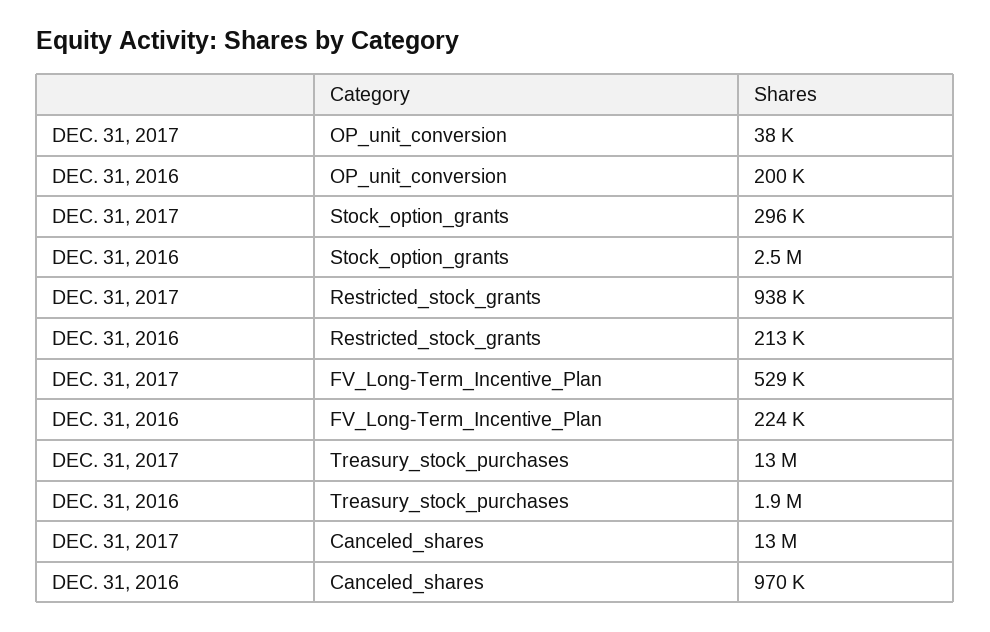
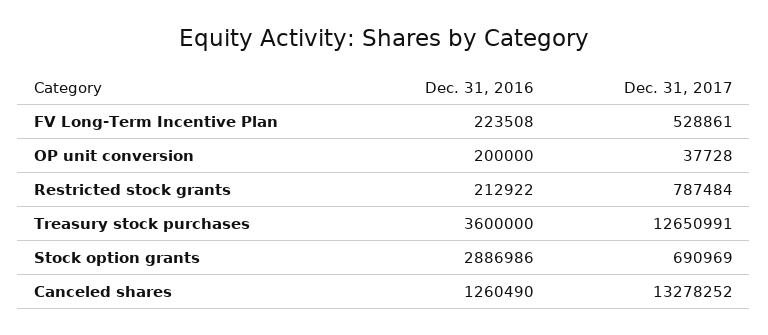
  {
    "DEC. 31, 2017": {
      "OP_unit_conversion": 37728,
-     "Stock_option_grants": 296000,
+     "Stock_option_grants": 690969,
-     "Restricted_stock_grants": 938000,
+     "Restricted_stock_grants": 787484,
      "FV_Long-Term_Incentive_Plan": 528861,
      "Treasury_stock_purchases": 12650991,
      "Canceled_shares": 13278252
    },
    "DEC. 31, 2016": {
      "OP_unit_conversion": 200000,
-     "Stock_option_grants": 2500000,
+     "Stock_option_grants": 2886986,
      "Restricted_stock_grants": 212922,
      "FV_Long-Term_Incentive_Plan": 223508,
-     "Treasury_stock_purchases": 1900000,
+     "Treasury_stock_purchases": 3600000,
-     "Canceled_shares": 970000
+     "Canceled_shares": 1260490
    }
  }

